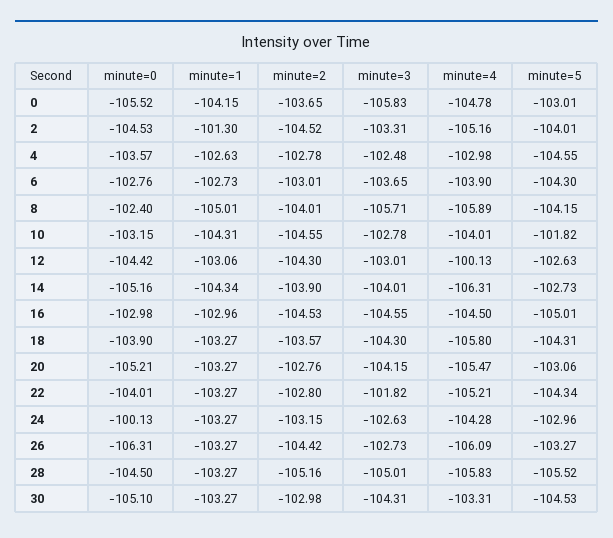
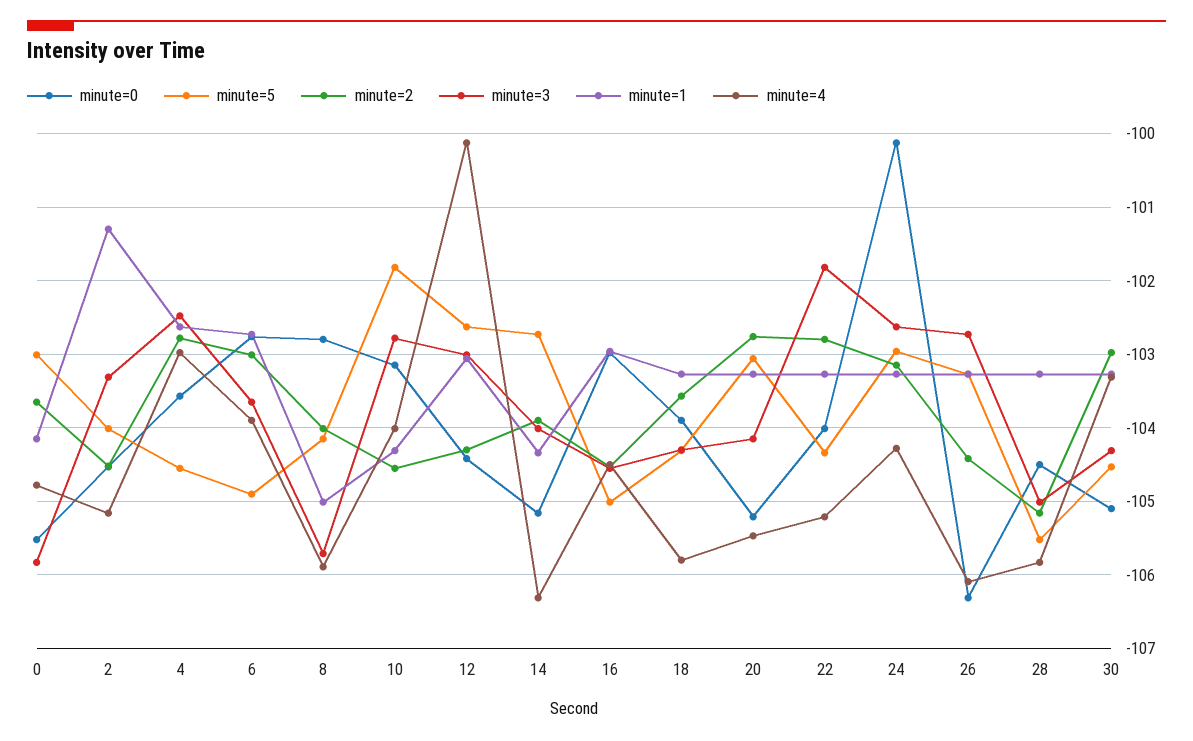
  {
    "minute=0": {
      "0": -105.52,
      "2": -104.53,
      "4": -103.57,
      "6": -102.76,
-     "8": -102.4,
+     "8": -102.8,
      "10": -103.15,
      "12": -104.42,
      "14": -105.16,
      "16": -102.98,
      "18": -103.9,
      "20": -105.21,
      "22": -104.01,
      "24": -100.13,
      "26": -106.31,
      "28": -104.5,
      "30": -105.1
    },
    "minute=1": {
      "0": -104.15,
      "2": -101.3,
      "4": -102.63,
      "6": -102.73,
      "8": -105.01,
      "10": -104.31,
      "12": -103.06,
      "14": -104.34,
      "16": -102.96,
      "18": -103.27,
      "20": -103.27,
      "22": -103.27,
      "24": -103.27,
      "26": -103.27,
      "28": -103.27,
      "30": -103.27
    },
    "minute=2": {
      "0": -103.65,
      "2": -104.52,
      "4": -102.78,
      "6": -103.01,
      "8": -104.01,
      "10": -104.55,
      "12": -104.3,
      "14": -103.9,
      "16": -104.53,
      "18": -103.57,
      "20": -102.76,
      "22": -102.8,
      "24": -103.15,
      "26": -104.42,
      "28": -105.16,
      "30": -102.98
    },
    "minute=3": {
      "0": -105.83,
      "2": -103.31,
      "4": -102.48,
      "6": -103.65,
      "8": -105.71,
      "10": -102.78,
      "12": -103.01,
      "14": -104.01,
      "16": -104.55,
      "18": -104.3,
      "20": -104.15,
      "22": -101.82,
      "24": -102.63,
      "26": -102.73,
      "28": -105.01,
      "30": -104.31
    },
    "minute=4": {
      "0": -104.78,
      "2": -105.16,
      "4": -102.98,
      "6": -103.9,
      "8": -105.89,
      "10": -104.01,
      "12": -100.13,
      "14": -106.31,
      "16": -104.5,
      "18": -105.8,
      "20": -105.47,
      "22": -105.21,
      "24": -104.28,
      "26": -106.09,
      "28": -105.83,
      "30": -103.31
    },
    "minute=5": {
      "0": -103.01,
      "2": -104.01,
      "4": -104.55,
-     "6": -104.3,
+     "6": -104.9,
      "8": -104.15,
      "10": -101.82,
      "12": -102.63,
      "14": -102.73,
      "16": -105.01,
      "18": -104.31,
      "20": -103.06,
      "22": -104.34,
      "24": -102.96,
      "26": -103.27,
      "28": -105.52,
      "30": -104.53
    }
  }

